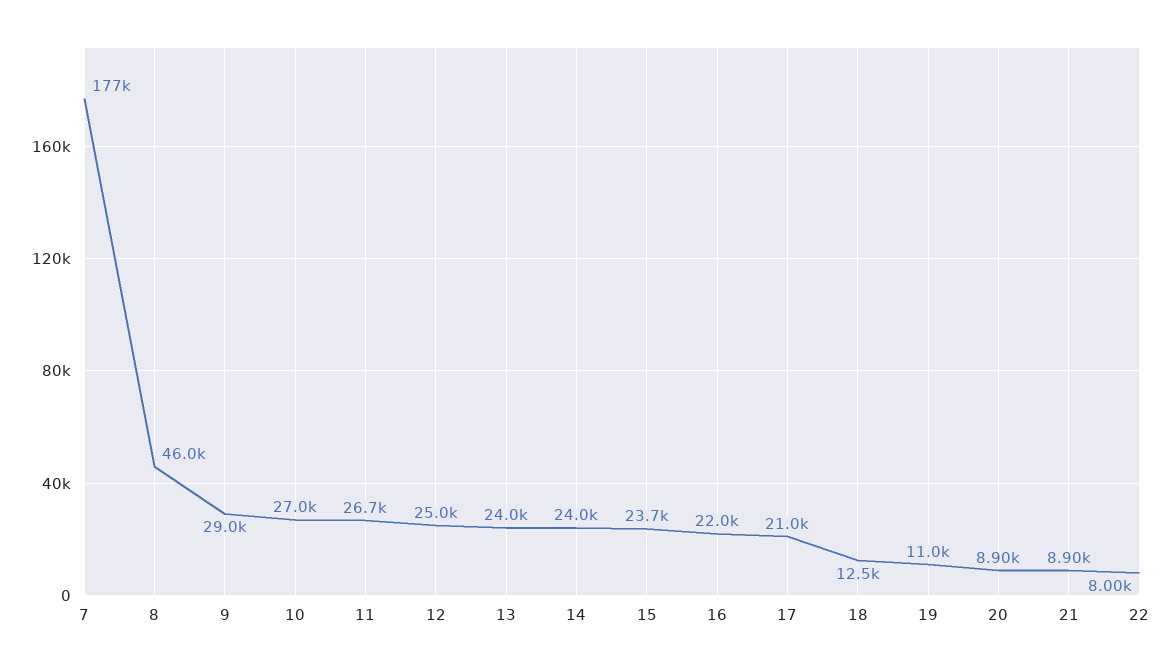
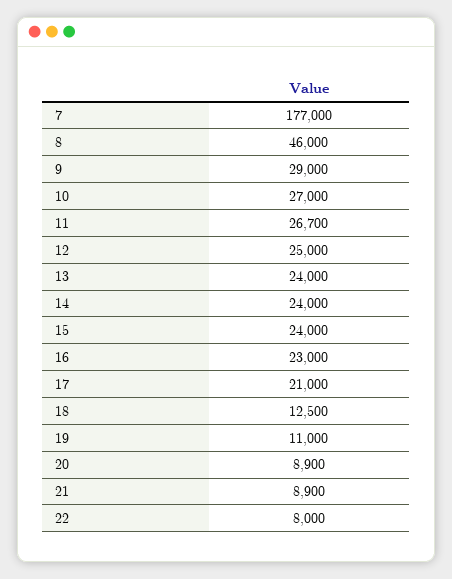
  {
    "7": 177000,
    "8": 46000,
    "9": 29000,
    "10": 27000,
    "11": 26700,
    "12": 25000,
    "13": 24000,
    "14": 24000,
-   "15": 23700,
+   "15": 24000,
-   "16": 22000,
+   "16": 23000,
    "17": 21000,
    "18": 12500,
    "19": 11000,
    "20": 8900,
    "21": 8900,
    "22": 8000
  }

